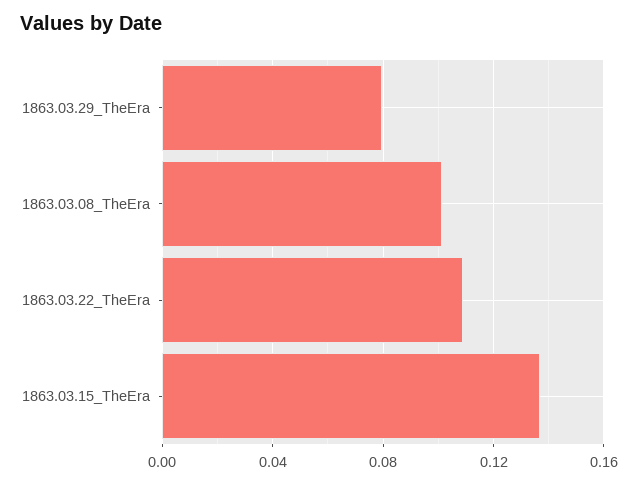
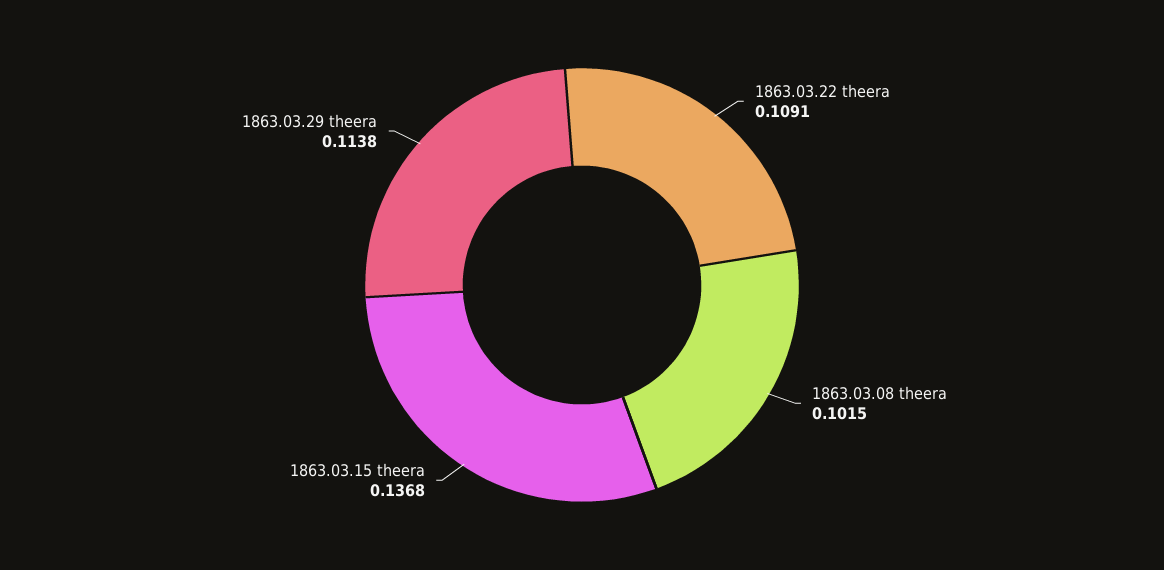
  {
-   "1863.03.29_TheEra": 0.08,
+   "1863.03.29_TheEra": 0.1138,
    "1863.03.08_TheEra": 0.1015,
    "1863.03.22_TheEra": 0.1091,
    "1863.03.15_TheEra": 0.1368
  }

